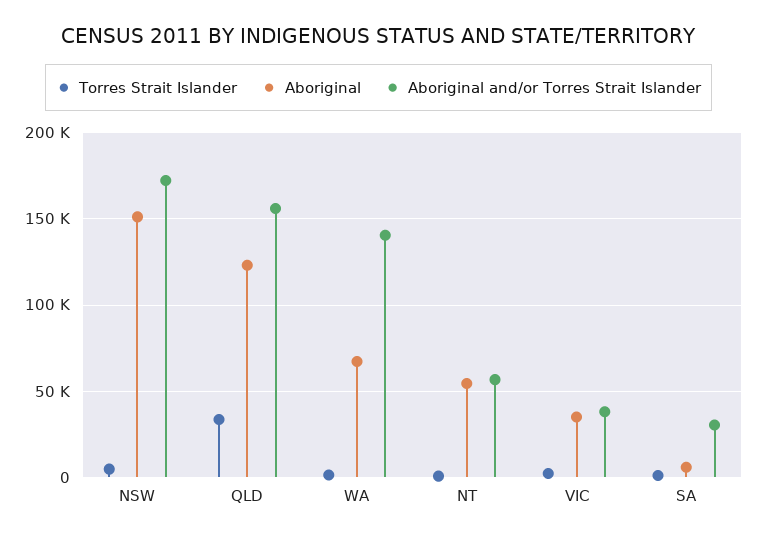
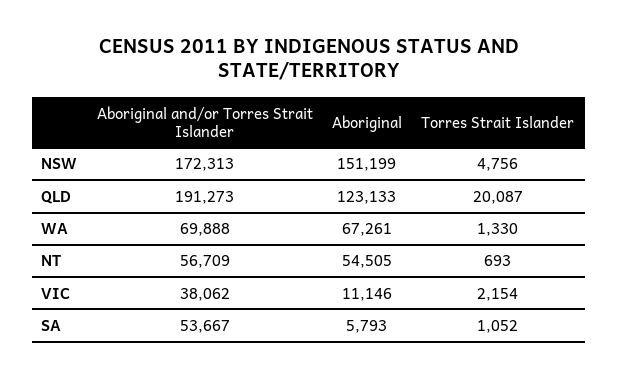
  {
    "Torres Strait Islander": {
      "NSW": 4756,
-     "QLD": 35000,
+     "QLD": 20087,
      "WA": 1330,
      "NT": 693,
      "VIC": 2154,
      "SA": 1052
    },
    "Aboriginal": {
      "NSW": 151199,
      "QLD": 123133,
      "WA": 67261,
      "NT": 54505,
-     "VIC": 35000,
+     "VIC": 11146,
      "SA": 5793
    },
    "Aboriginal and/or Torres Strait Islander": {
      "NSW": 172313,
-     "QLD": 155000,
+     "QLD": 191273,
-     "WA": 140000,
+     "WA": 69888,
      "NT": 56709,
      "VIC": 38062,
-     "SA": 30000
+     "SA": 53667
    }
  }

